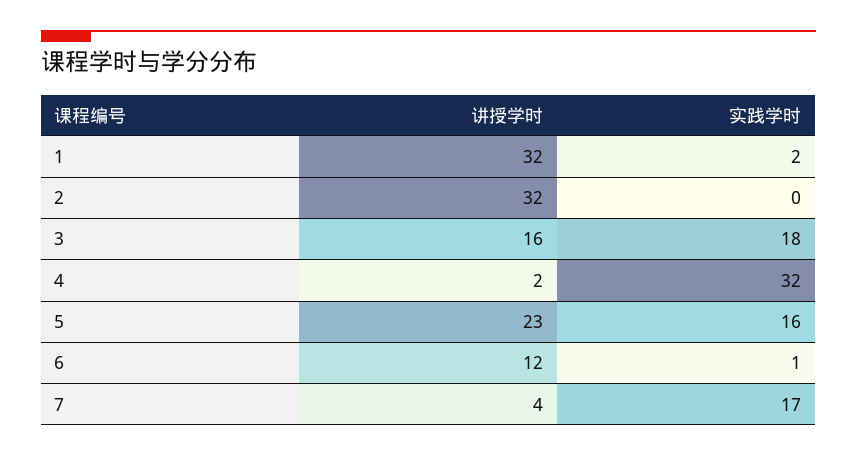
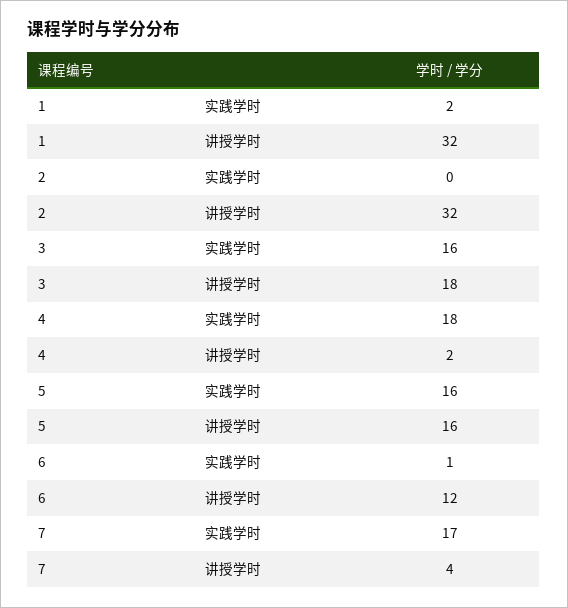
  {
    "讲授学时": {
      "1": 32,
      "2": 32,
-     "3": 16,
+     "3": 18,
      "4": 2,
-     "5": 23,
+     "5": 16,
      "6": 12,
      "7": 4
    },
    "实践学时": {
      "1": 2,
      "2": 0,
-     "3": 18,
+     "3": 16,
-     "4": 32,
+     "4": 18,
      "5": 16,
      "6": 1,
      "7": 17
    }
  }

